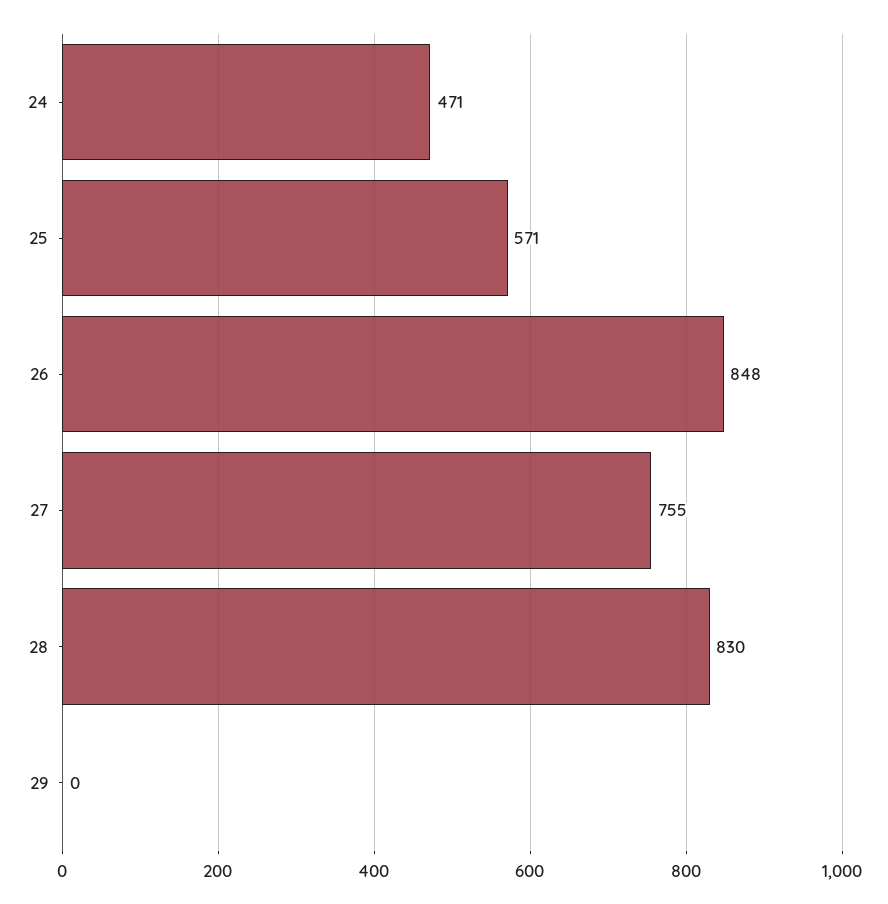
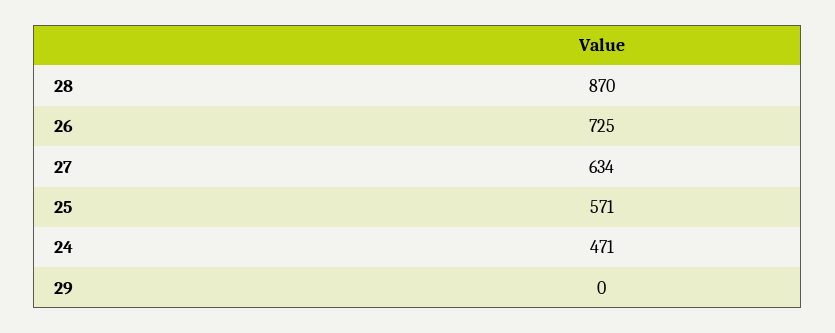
  {
    "24": 471,
    "25": 571,
-   "26": 848,
+   "26": 725,
-   "27": 755,
+   "27": 634,
-   "28": 830,
+   "28": 870,
    "29": 0
  }

